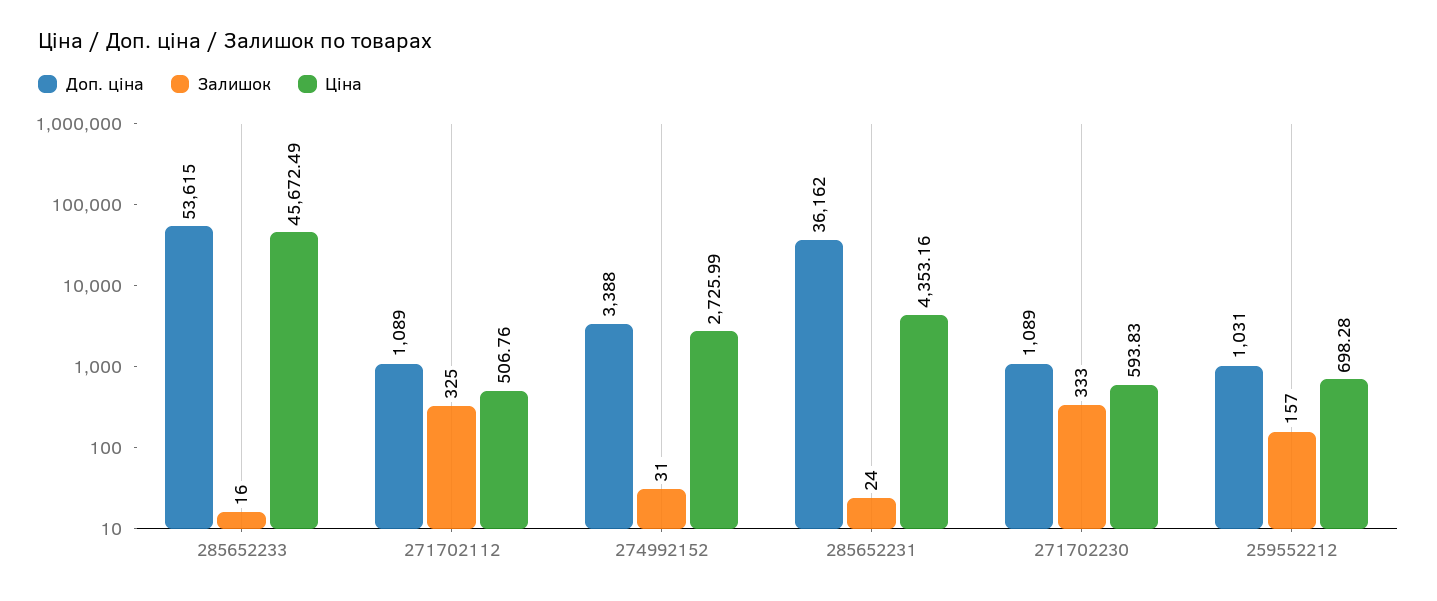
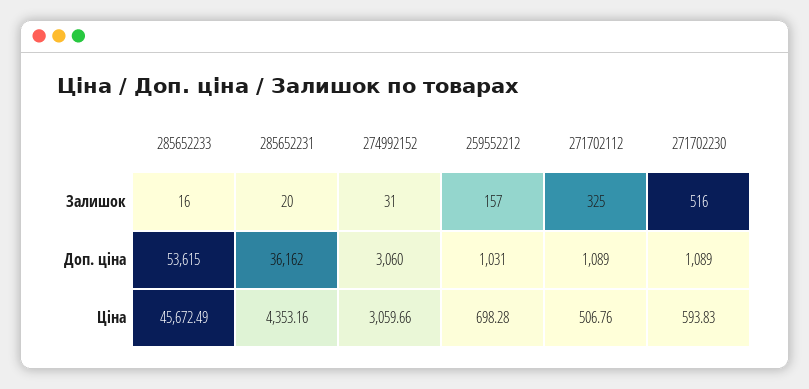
  {
    "Доп. ціна": {
      "285652233": 53615,
      "271702112": 1089,
-     "274992152": 3388,
+     "274992152": 3060,
      "285652231": 36162,
      "271702230": 1089,
      "259552212": 1031
    },
    "Залишок": {
      "285652233": 16,
      "271702112": 325,
      "274992152": 31,
-     "285652231": 24,
+     "285652231": 20,
-     "271702230": 333,
+     "271702230": 516,
      "259552212": 157
    },
    "Ціна": {
      "285652233": 45672.49,
      "271702112": 506.76,
-     "274992152": 2725.99,
+     "274992152": 3059.66,
      "285652231": 4353.16,
      "271702230": 593.83,
      "259552212": 698.28
    }
  }

